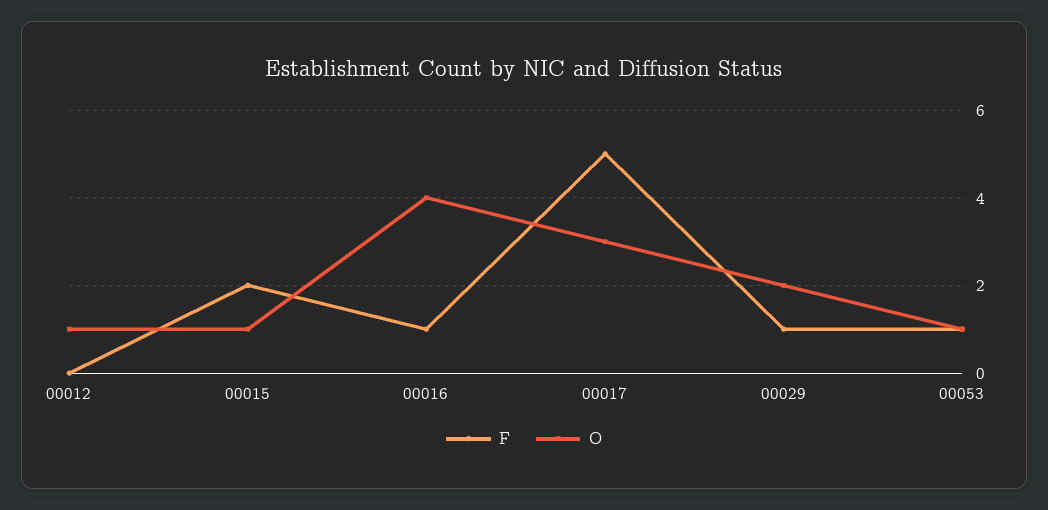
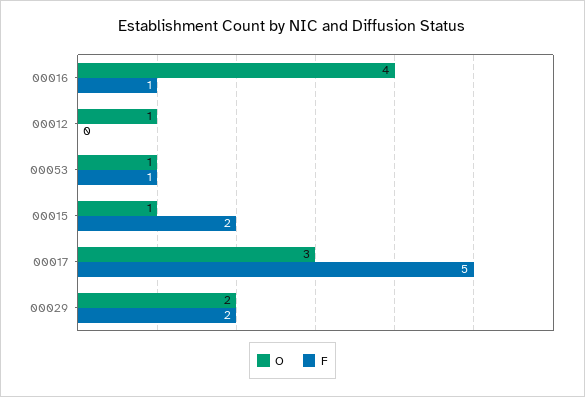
  {
    "F": {
      "00012": 0,
      "00015": 2,
      "00016": 1,
      "00017": 5,
-     "00029": 1,
+     "00029": 2,
      "00053": 1
    },
    "O": {
      "00012": 1,
      "00015": 1,
      "00016": 4,
      "00017": 3,
      "00029": 2,
      "00053": 1
    }
  }

